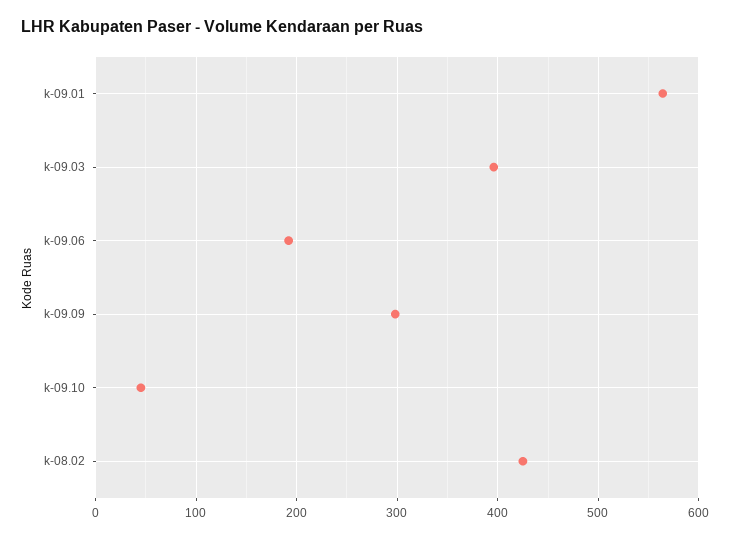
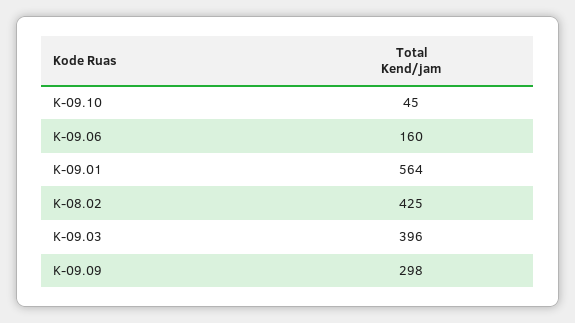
  {
    "k-09.01": 564,
    "k-09.03": 396,
-   "k-09.06": 190,
+   "k-09.06": 160,
    "k-09.09": 298,
    "k-09.10": 45,
    "k-08.02": 425
  }

